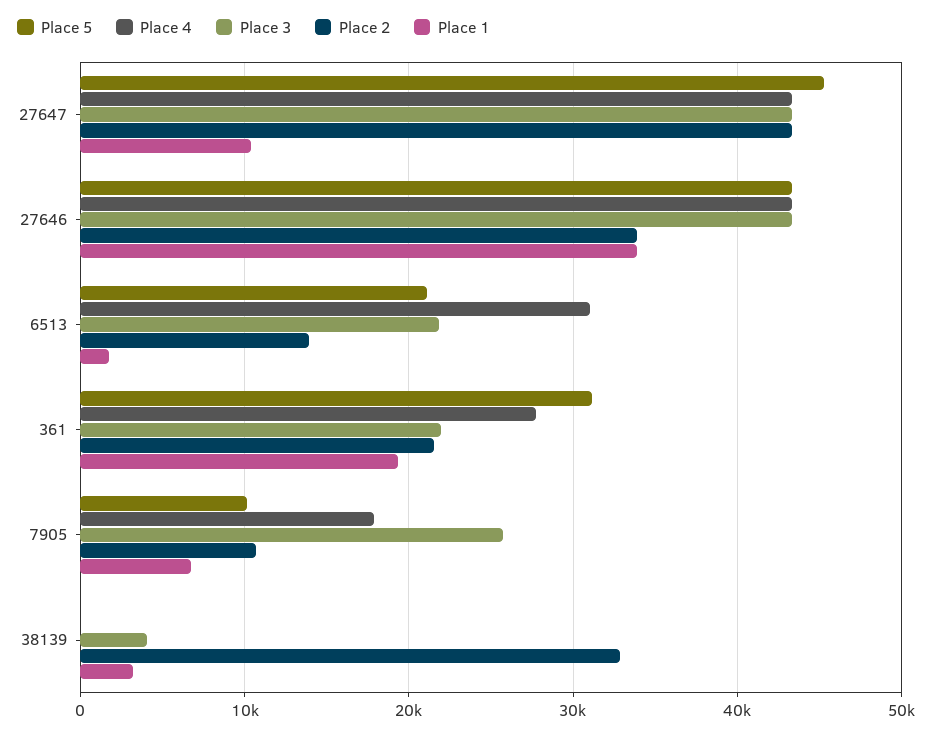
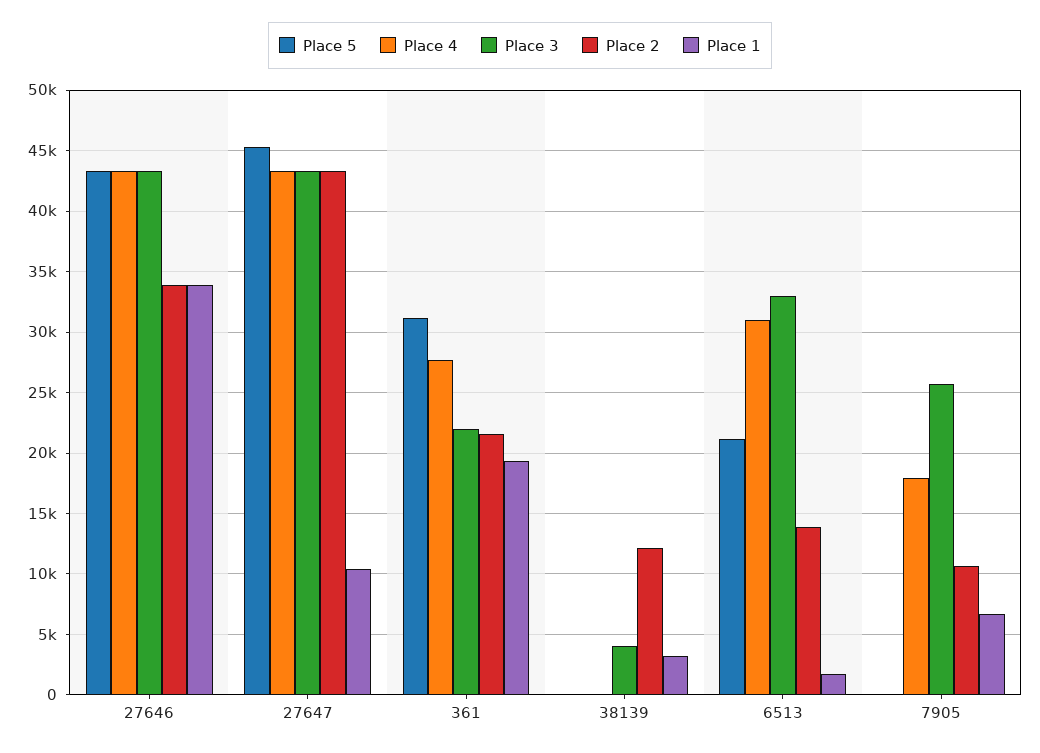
  {
    "Place 5": {
      "27647": 45500,
      "27646": 43500,
      "6513": 21000,
      "361": 31000,
-     "7905": 10000,
+     "7905": 0,
      "38139": 0
    },
    "Place 4": {
      "27647": 43500,
      "27646": 43500,
      "6513": 31000,
      "361": 27500,
      "7905": 18000,
      "38139": 0
    },
    "Place 3": {
      "27647": 43500,
      "27646": 43500,
-     "6513": 22000,
+     "6513": 33000,
      "361": 22000,
      "7905": 25500,
      "38139": 4000
    },
    "Place 2": {
      "27647": 43500,
      "27646": 34000,
      "6513": 14000,
      "361": 21500,
      "7905": 10500,
-     "38139": 33000
+     "38139": 12000
    },
    "Place 1": {
      "27647": 10500,
      "27646": 34000,
      "6513": 1500,
      "361": 19500,
      "7905": 6500,
      "38139": 3000
    }
  }

